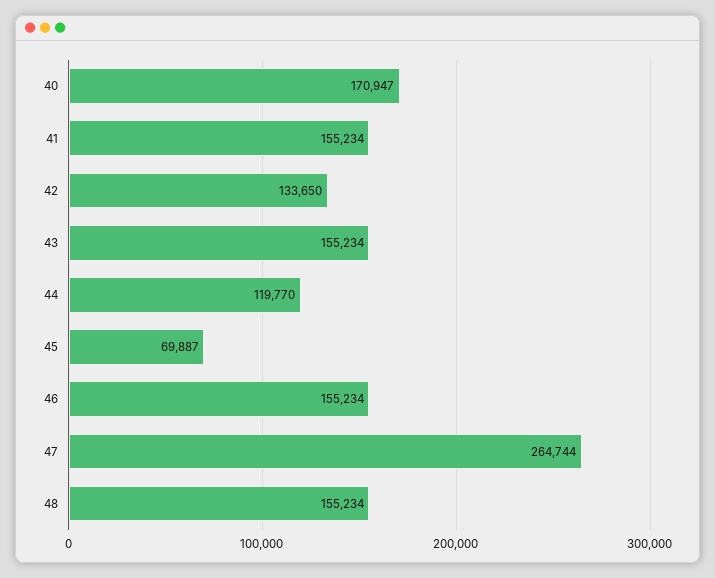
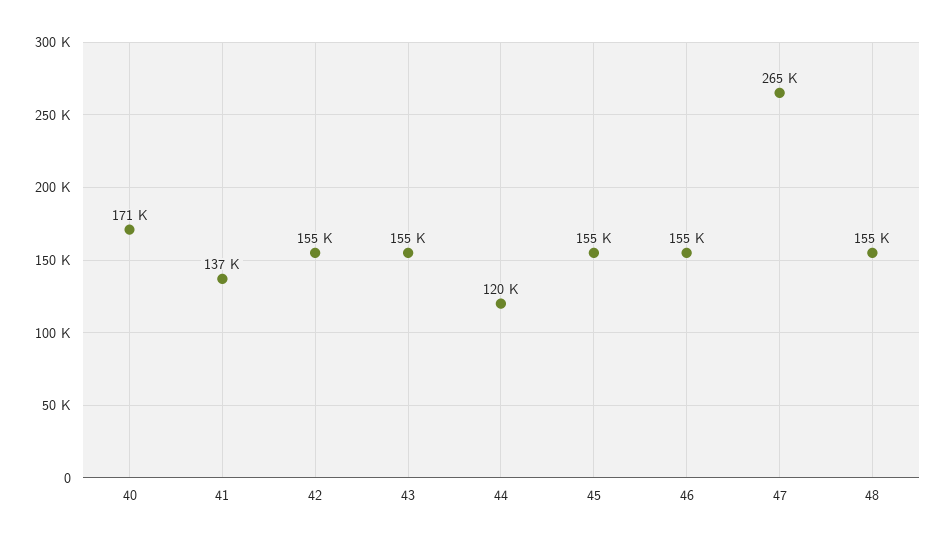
  {
    "40": 170947,
-   "41": 155234,
+   "41": 137000,
-   "42": 133650,
+   "42": 155000,
    "43": 155234,
    "44": 119770,
-   "45": 69887,
+   "45": 155000,
    "46": 155234,
    "47": 264744,
    "48": 155234
  }

